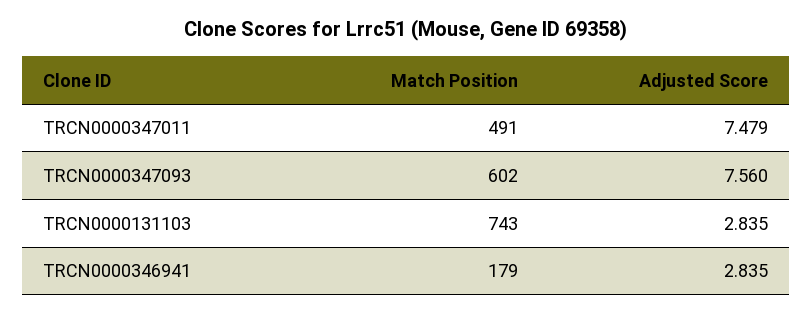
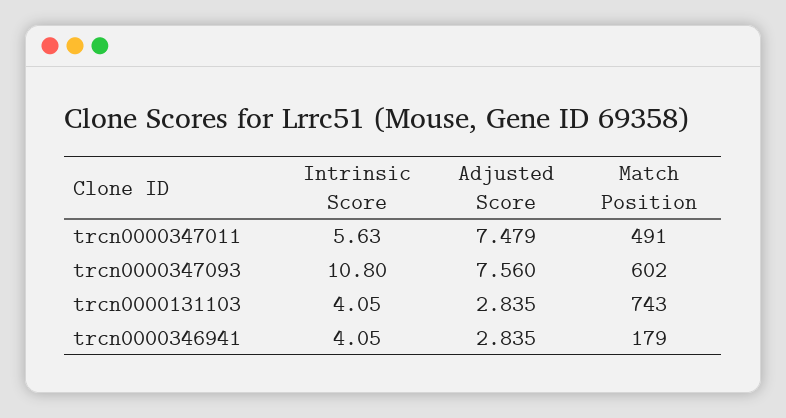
  {
    "Match Position": {
      "TRCN0000347011": 491,
      "TRCN0000347093": 602,
      "TRCN0000131103": 743,
      "TRCN0000346941": 179
    },
    "Adjusted Score": {
      "TRCN0000347011": 7.479,
      "TRCN0000347093": 7.56,
      "TRCN0000131103": 2.835,
      "TRCN0000346941": 2.835
-   }
+   },
+   "Intrinsic Score": {
+     "TRCN0000347011": 5.63,
+     "TRCN0000347093": 10.8,
+     "TRCN0000131103": 4.05,
+     "TRCN0000346941": 4.05
+   }
  }

